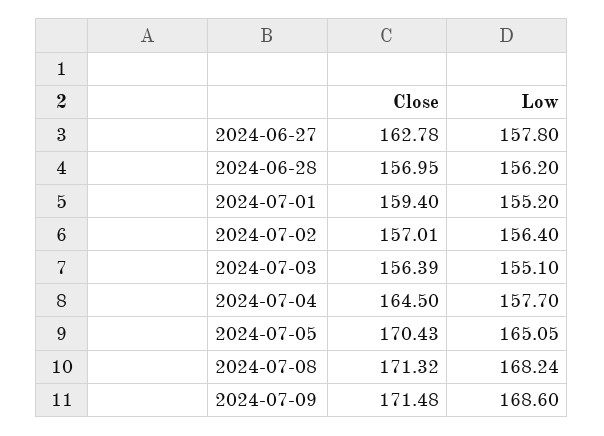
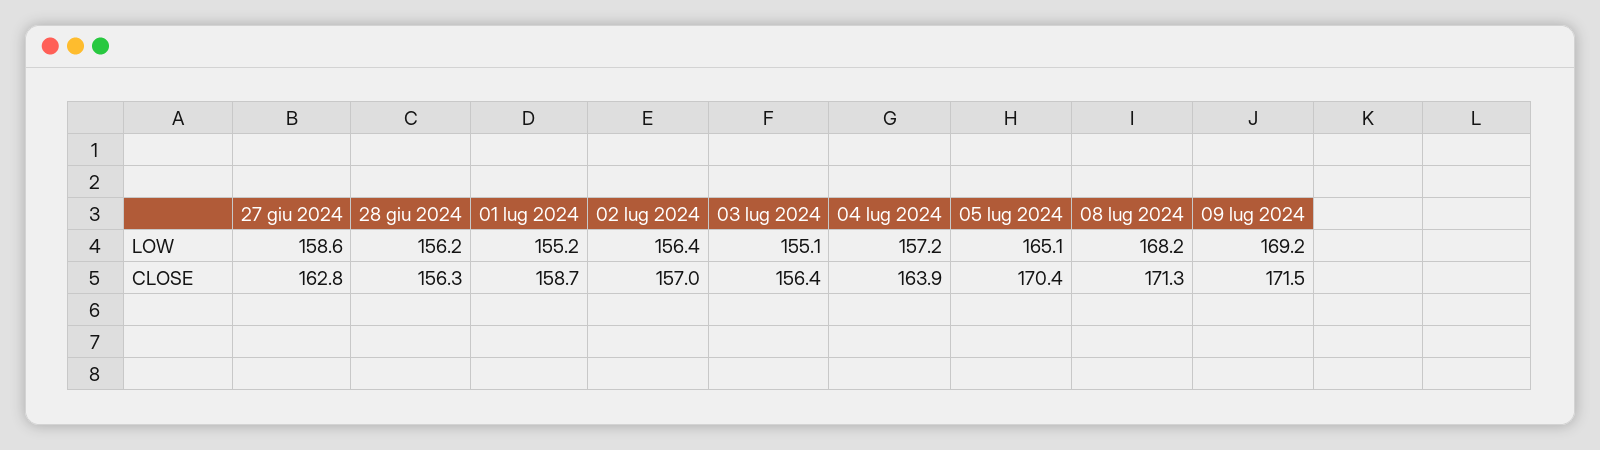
  {
    "Close": {
      "2024-06-27": 162.78,
-     "2024-06-28": 156.95,
+     "2024-06-28": 156.3,
-     "2024-07-01": 159.4,
+     "2024-07-01": 158.7,
      "2024-07-02": 157.01,
      "2024-07-03": 156.39,
-     "2024-07-04": 164.5,
+     "2024-07-04": 163.9,
      "2024-07-05": 170.43,
      "2024-07-08": 171.32,
      "2024-07-09": 171.48
    },
    "Low": {
-     "2024-06-27": 157.8,
+     "2024-06-27": 158.6,
      "2024-06-28": 156.2,
      "2024-07-01": 155.2,
      "2024-07-02": 156.4,
      "2024-07-03": 155.1,
-     "2024-07-04": 157.7,
+     "2024-07-04": 157.2,
      "2024-07-05": 165.05,
      "2024-07-08": 168.24,
-     "2024-07-09": 168.6
+     "2024-07-09": 169.2
    }
  }

